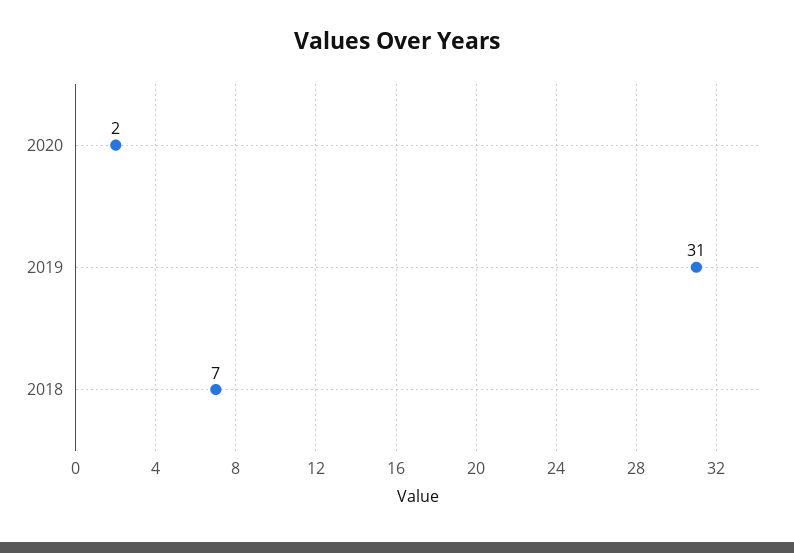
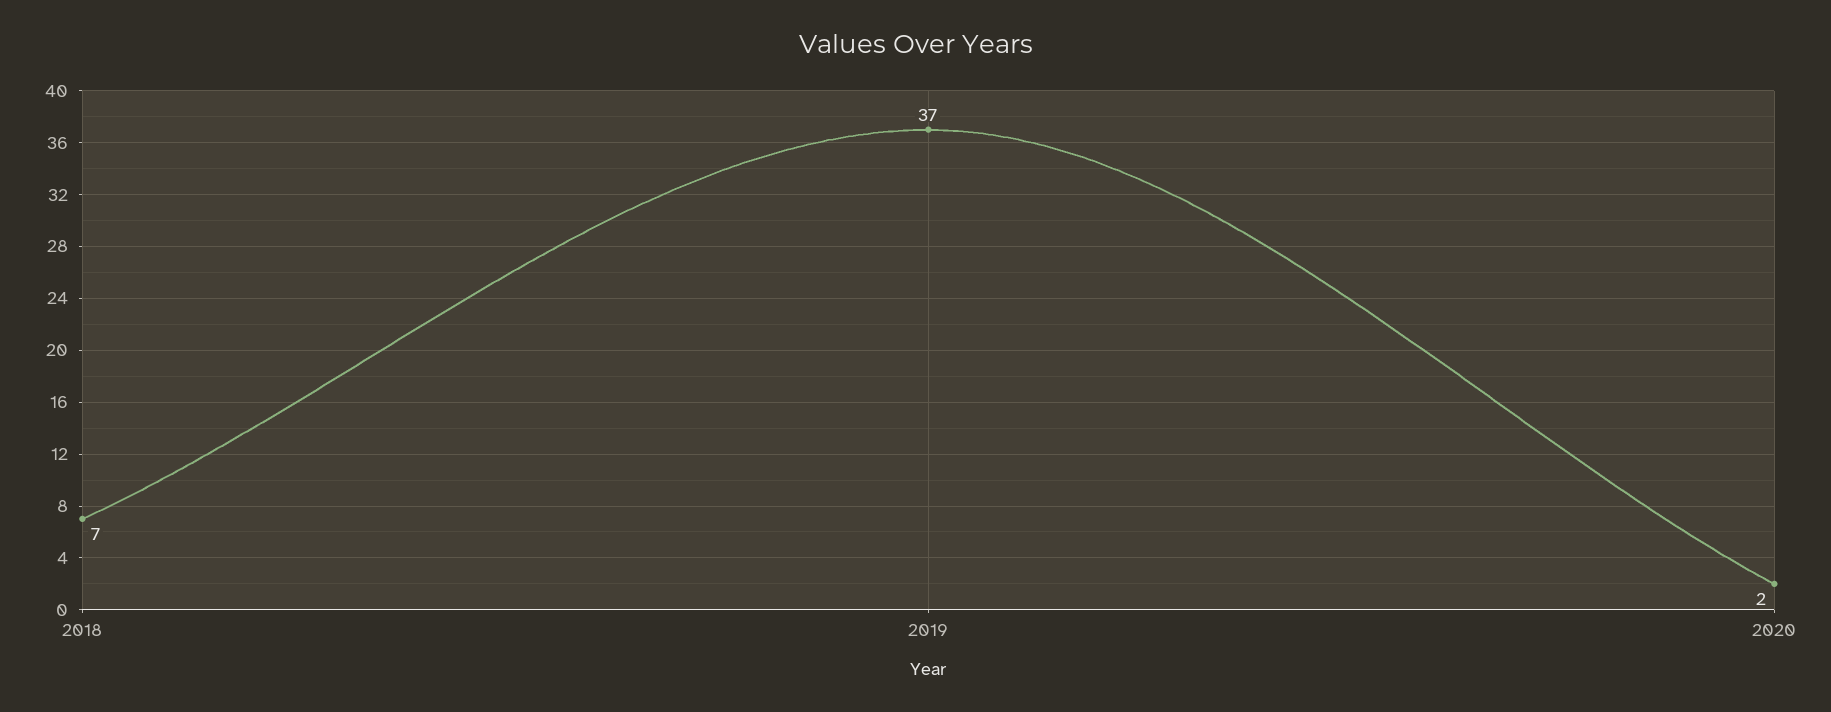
  {
    "2020": 2,
-   "2019": 31,
+   "2019": 37,
    "2018": 7
  }

